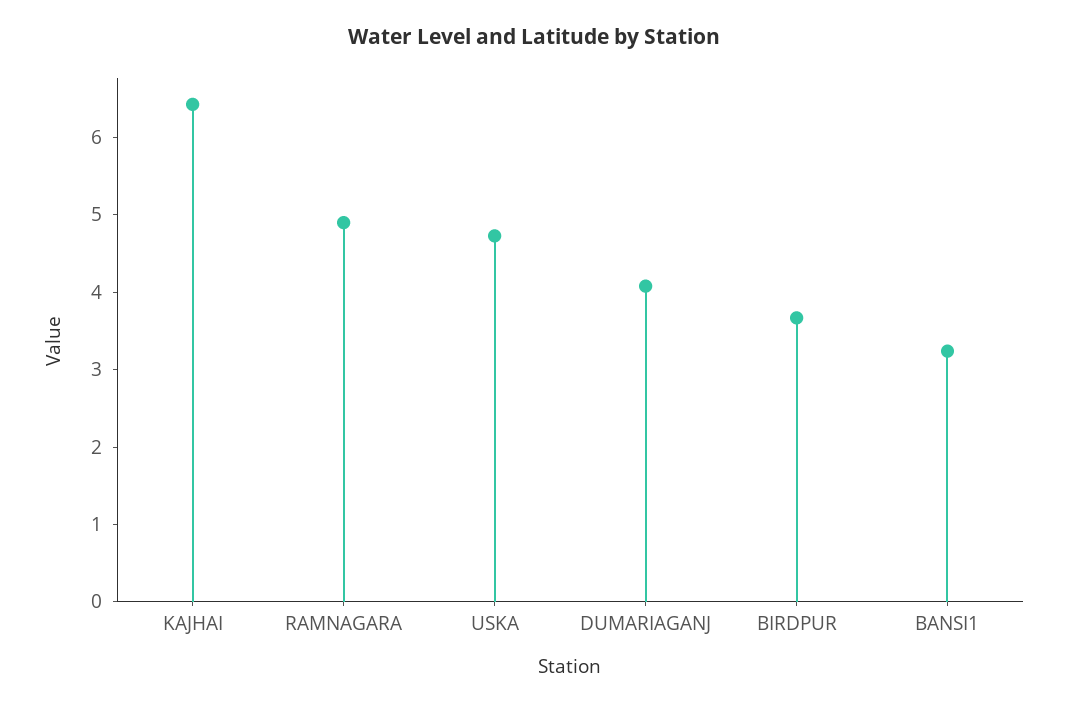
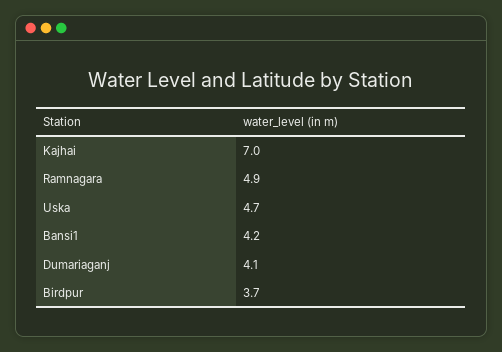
  {
-   "KAJHAI": 6.4,
+   "KAJHAI": 7,
    "RAMNAGARA": 4.9,
    "USKA": 4.7,
    "DUMARIAGANJ": 4.1,
    "BIRDPUR": 3.7,
-   "BANSI1": 3.2
+   "BANSI1": 4.2
  }

